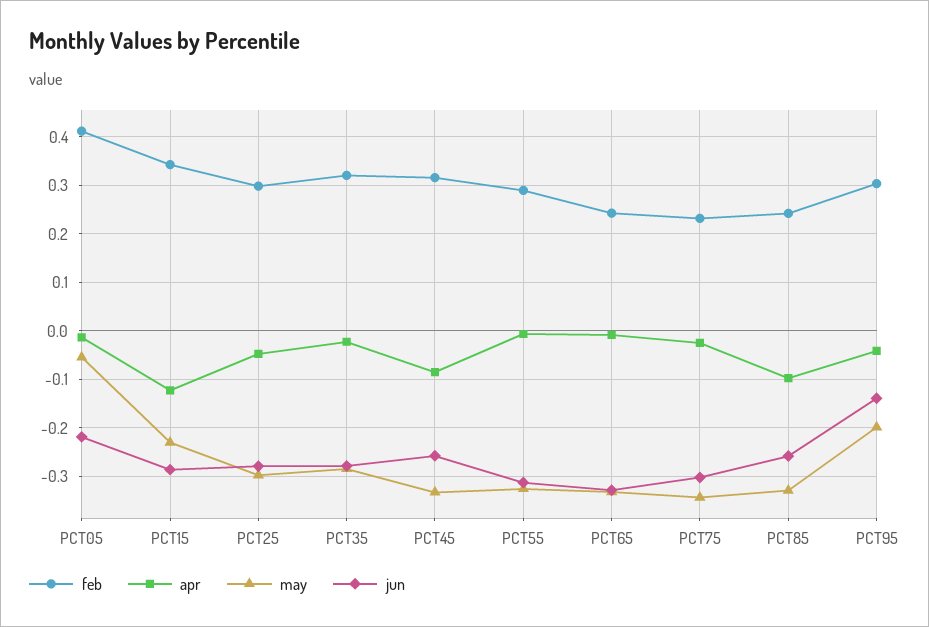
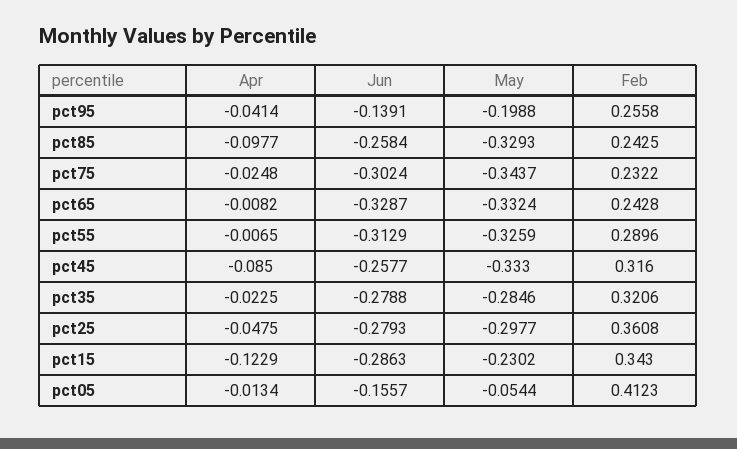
  {
    "feb": {
      "PCT05": 0.4123,
      "PCT15": 0.343,
-     "PCT25": 0.3,
+     "PCT25": 0.3608,
      "PCT35": 0.3206,
      "PCT45": 0.316,
      "PCT55": 0.2896,
      "PCT65": 0.2428,
      "PCT75": 0.2322,
      "PCT85": 0.2425,
-     "PCT95": 0.3
+     "PCT95": 0.2558
    },
    "apr": {
      "PCT05": -0.0134,
      "PCT15": -0.1229,
      "PCT25": -0.0475,
      "PCT35": -0.0225,
      "PCT45": -0.085,
      "PCT55": -0.0065,
      "PCT65": -0.0082,
      "PCT75": -0.0248,
      "PCT85": -0.0977,
      "PCT95": -0.0414
    },
    "may": {
      "PCT05": -0.0544,
      "PCT15": -0.2302,
      "PCT25": -0.2977,
      "PCT35": -0.2846,
      "PCT45": -0.333,
      "PCT55": -0.3259,
      "PCT65": -0.3324,
      "PCT75": -0.3437,
      "PCT85": -0.3293,
      "PCT95": -0.1988
    },
    "jun": {
-     "PCT05": -0.22,
+     "PCT05": -0.1557,
      "PCT15": -0.2863,
      "PCT25": -0.2793,
      "PCT35": -0.2788,
      "PCT45": -0.2577,
      "PCT55": -0.3129,
      "PCT65": -0.3287,
      "PCT75": -0.3024,
      "PCT85": -0.2584,
      "PCT95": -0.1391
    }
  }

